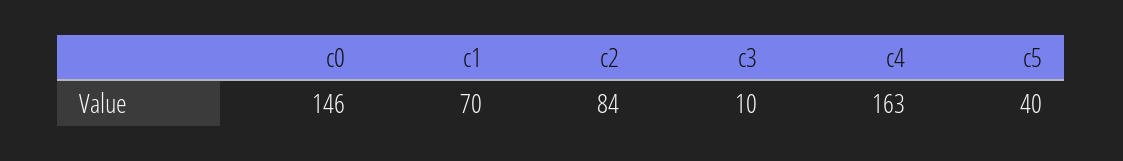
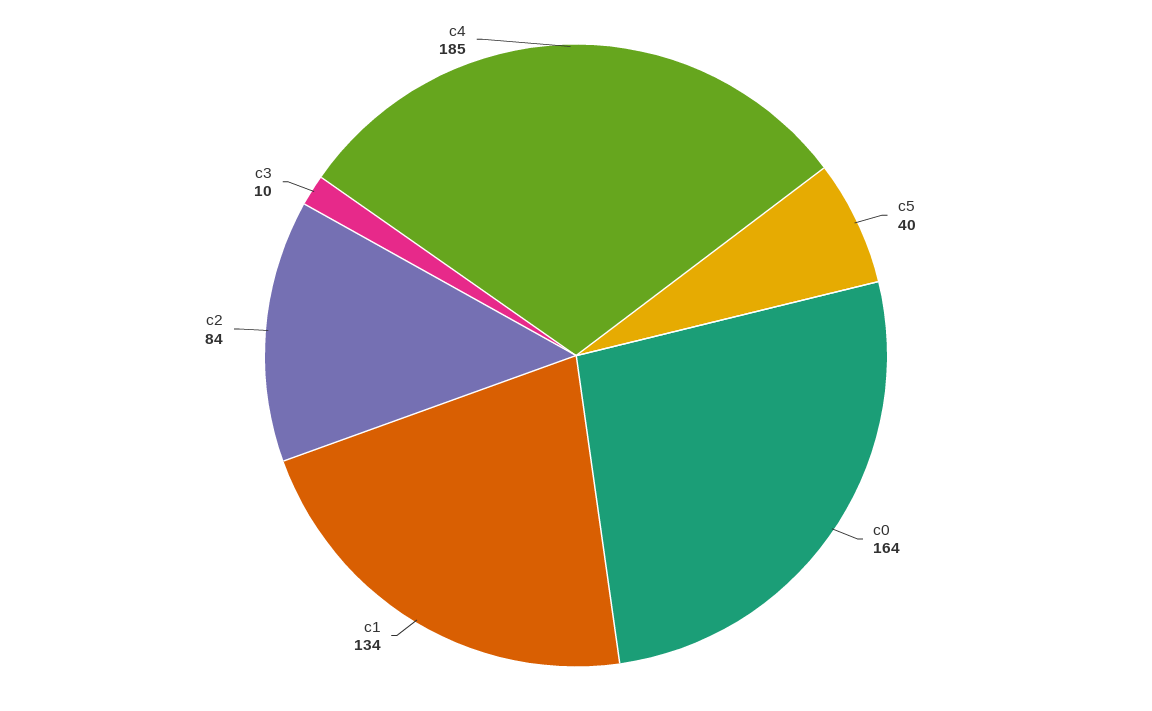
  {
-   "c0": 146,
+   "c0": 164,
-   "c1": 70,
+   "c1": 134,
    "c2": 84,
    "c3": 10,
-   "c4": 163,
+   "c4": 185,
    "c5": 40
  }

